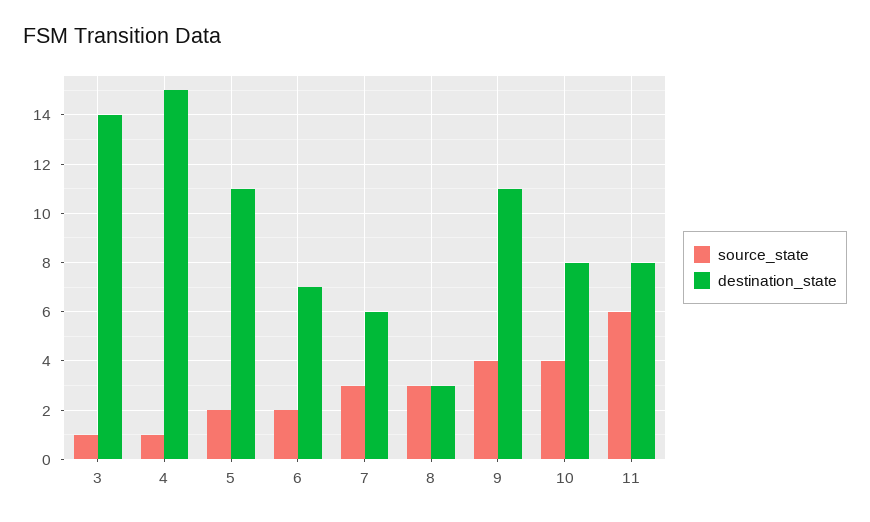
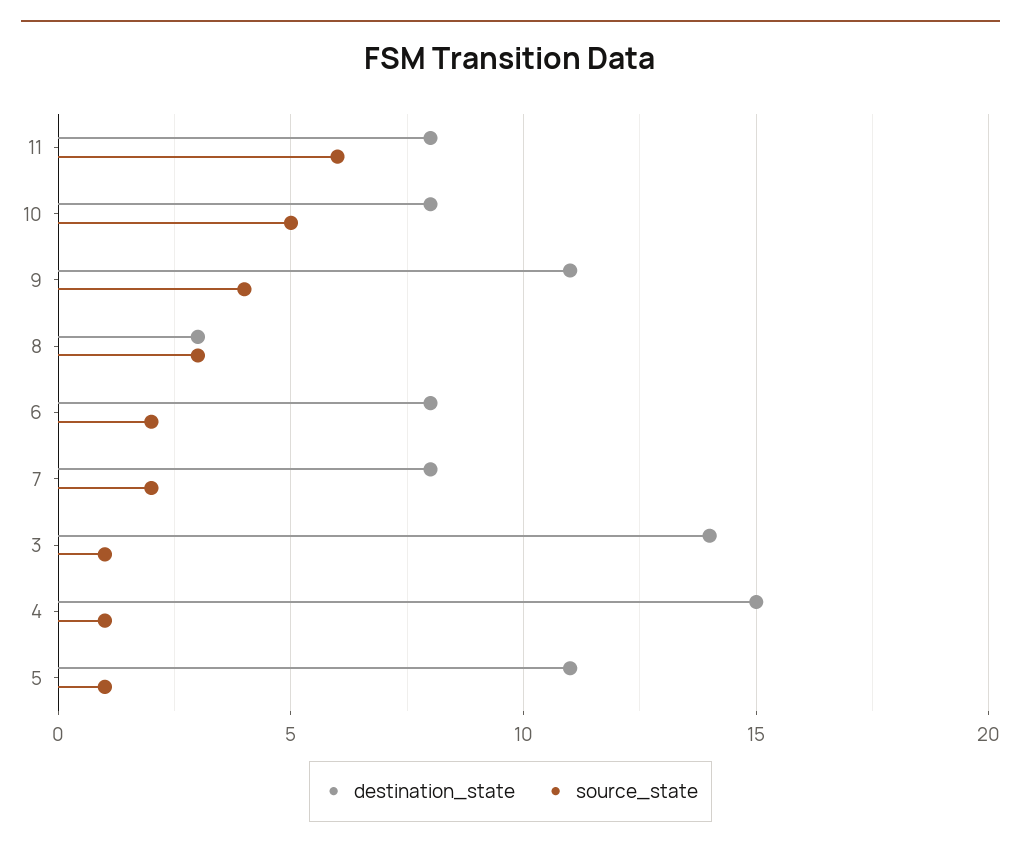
  {
    "source_state": {
      "3": 1,
      "4": 1,
-     "5": 2,
+     "5": 1,
      "6": 2,
-     "7": 3,
+     "7": 2,
      "8": 3,
      "9": 4,
-     "10": 4,
+     "10": 5,
      "11": 6
    },
    "destination_state": {
      "3": 14,
      "4": 15,
      "5": 11,
-     "6": 7,
+     "6": 8,
-     "7": 6,
+     "7": 8,
      "8": 3,
      "9": 11,
      "10": 8,
      "11": 8
    }
  }

